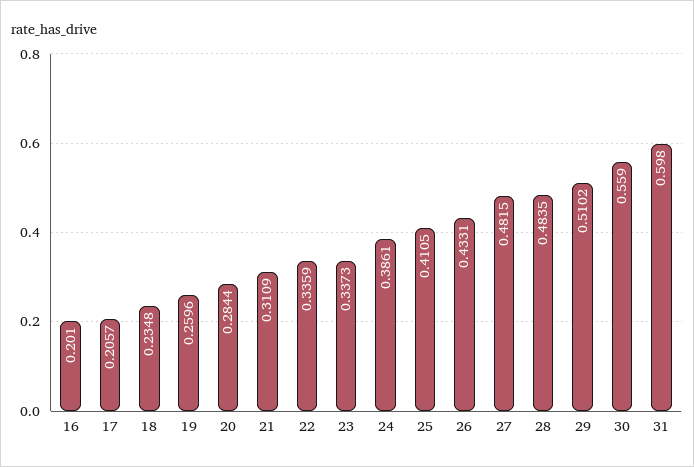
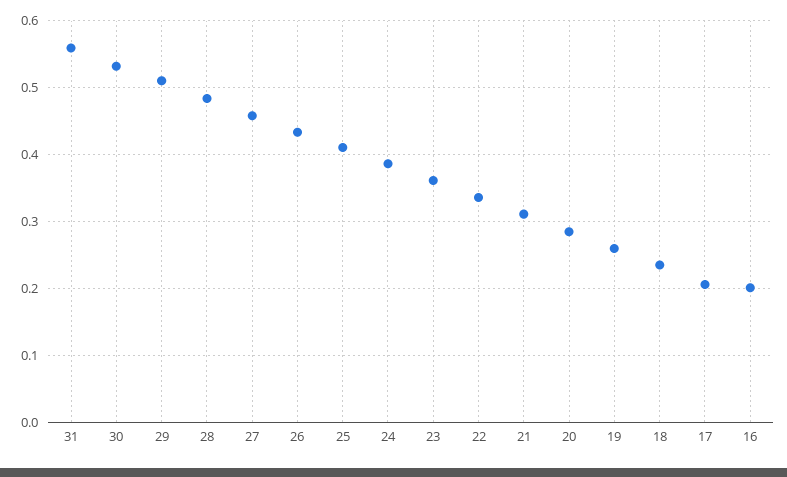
  {
    "16": 0.201,
    "17": 0.2057,
    "18": 0.2348,
    "19": 0.2596,
    "20": 0.2844,
    "21": 0.3109,
    "22": 0.3359,
-   "23": 0.3373,
+   "23": 0.36,
    "24": 0.3861,
    "25": 0.4105,
    "26": 0.4331,
-   "27": 0.4815,
+   "27": 0.46,
    "28": 0.4835,
    "29": 0.5102,
-   "30": 0.559,
+   "30": 0.53,
-   "31": 0.598
+   "31": 0.56
  }

